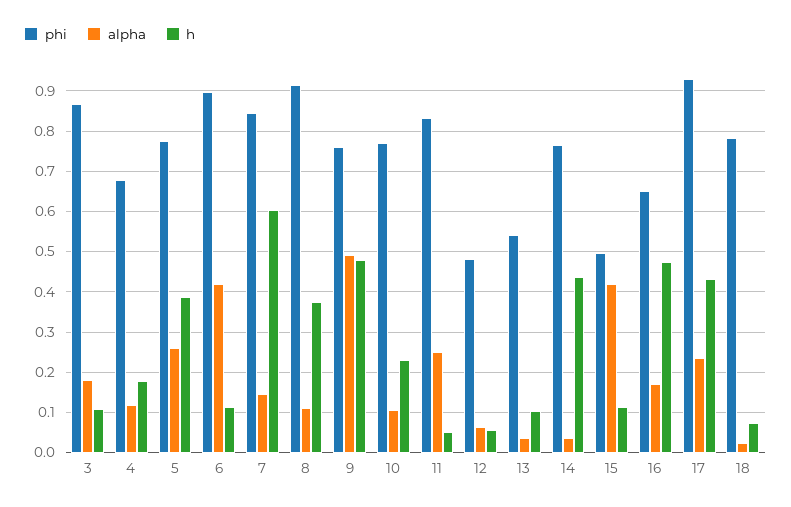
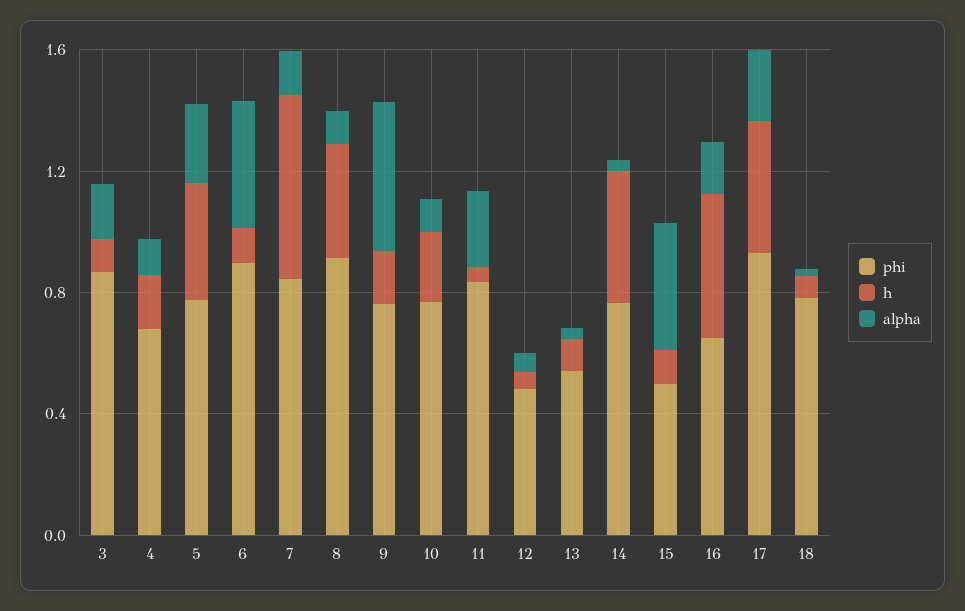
  {
    "phi": {
      "3": 0.86,
      "4": 0.68,
      "5": 0.78,
      "6": 0.9,
      "7": 0.84,
      "8": 0.92,
      "9": 0.76,
      "10": 0.78,
      "11": 0.84,
      "12": 0.48,
      "13": 0.54,
      "14": 0.76,
      "15": 0.5,
      "16": 0.66,
      "17": 0.94,
      "18": 0.78
    },
    "alpha": {
      "3": 0.18,
      "4": 0.12,
      "5": 0.26,
      "6": 0.42,
      "7": 0.14,
      "8": 0.12,
      "9": 0.5,
      "10": 0.1,
      "11": 0.26,
      "12": 0.06,
      "13": 0.04,
      "14": 0.04,
      "15": 0.42,
      "16": 0.18,
      "17": 0.24,
      "18": 0.02
    },
    "h": {
      "3": 0.1,
      "4": 0.18,
      "5": 0.38,
      "6": 0.12,
      "7": 0.6,
      "8": 0.38,
-     "9": 0.48,
+     "9": 0.2,
      "10": 0.22,
      "11": 0.06,
      "12": 0.06,
      "13": 0.1,
      "14": 0.44,
      "15": 0.12,
      "16": 0.48,
      "17": 0.44,
      "18": 0.08
    }
  }

